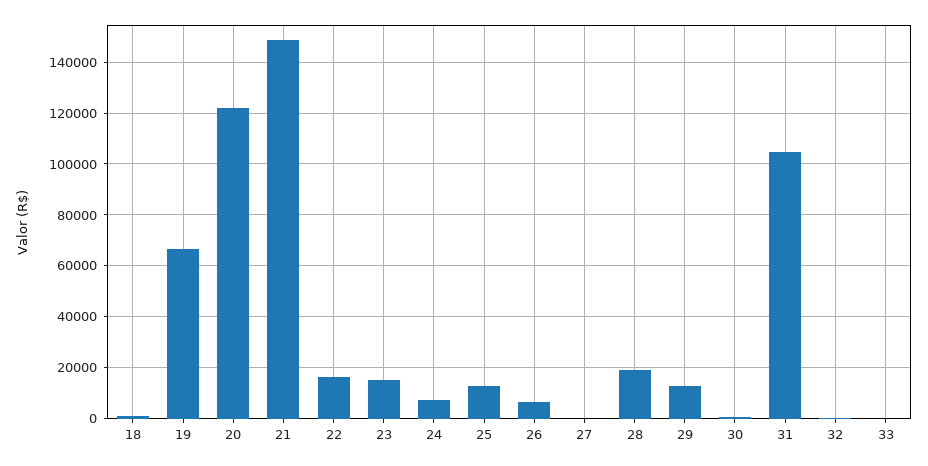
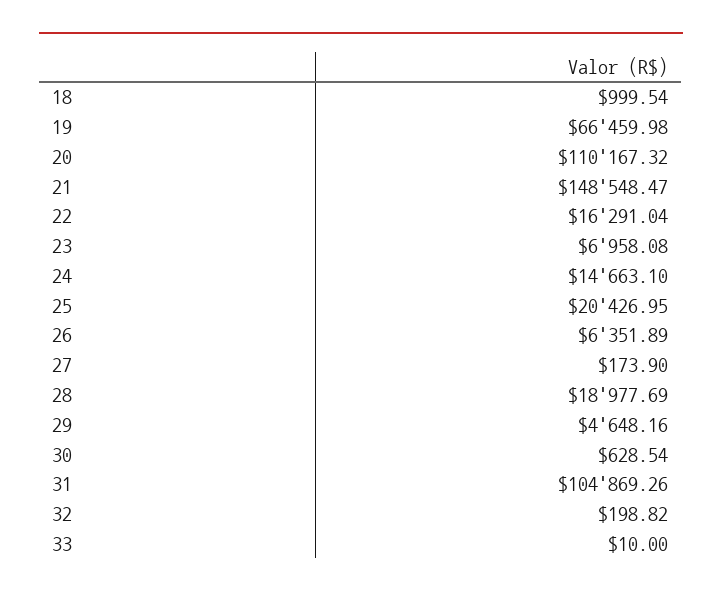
  {
    "18": 999.54,
    "19": 66459.98,
-   "20": 122500,
+   "20": 110167.32,
    "21": 148548.47,
    "22": 16291.04,
-   "23": 15000,
+   "23": 6958.08,
-   "24": 7500,
+   "24": 14663.1,
-   "25": 12500,
+   "25": 20426.95,
    "26": 6351.89,
    "27": 173.9,
    "28": 18977.69,
-   "29": 12500,
+   "29": 4648.16,
    "30": 628.54,
    "31": 104869.26,
    "32": 198.82,
    "33": 10
  }

